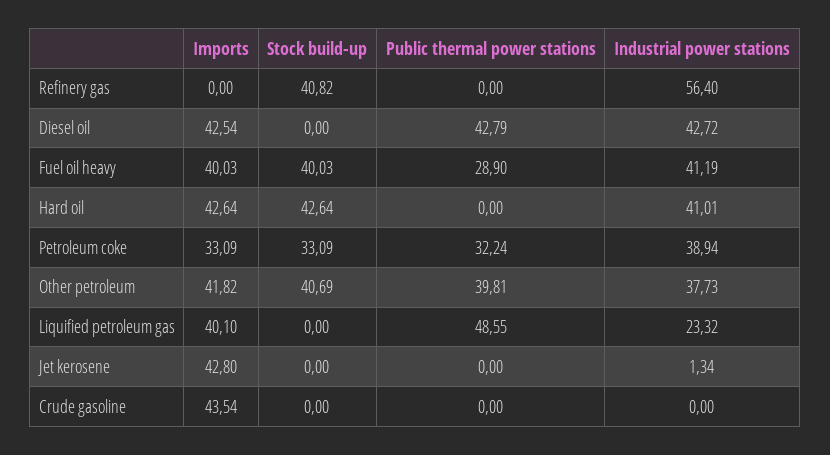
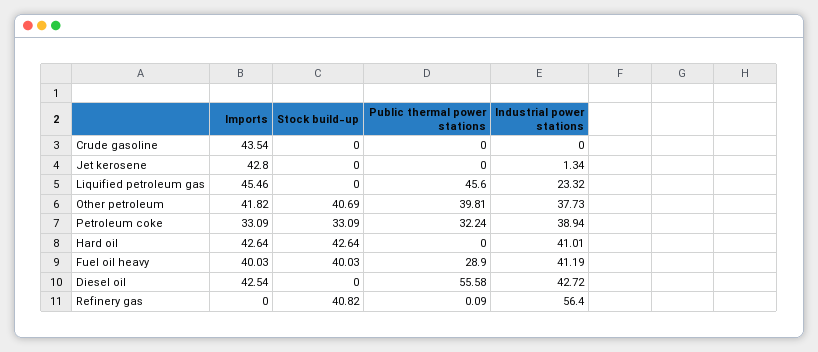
  {
    "Imports": {
      "Refinery gas": 0,
      "Diesel oil": 42.54,
      "Fuel oil heavy": 40.03,
      "Hard oil": 42.64,
      "Petroleum coke": 33.09,
      "Other petroleum": 41.82,
-     "Liquified petroleum gas": 40.1,
+     "Liquified petroleum gas": 45.46,
      "Jet kerosene": 42.8,
      "Crude gasoline": 43.54
    },
    "Stock build-up": {
      "Refinery gas": 40.82,
      "Diesel oil": 0,
      "Fuel oil heavy": 40.03,
      "Hard oil": 42.64,
      "Petroleum coke": 33.09,
      "Other petroleum": 40.69,
      "Liquified petroleum gas": 0,
      "Jet kerosene": 0,
      "Crude gasoline": 0
    },
    "Public thermal power stations": {
-     "Refinery gas": 0,
+     "Refinery gas": 0.09,
-     "Diesel oil": 42.79,
+     "Diesel oil": 55.58,
      "Fuel oil heavy": 28.9,
      "Hard oil": 0,
      "Petroleum coke": 32.24,
      "Other petroleum": 39.81,
-     "Liquified petroleum gas": 48.55,
+     "Liquified petroleum gas": 45.6,
      "Jet kerosene": 0,
      "Crude gasoline": 0
    },
    "Industrial power stations": {
      "Refinery gas": 56.4,
      "Diesel oil": 42.72,
      "Fuel oil heavy": 41.19,
      "Hard oil": 41.01,
      "Petroleum coke": 38.94,
      "Other petroleum": 37.73,
      "Liquified petroleum gas": 23.32,
      "Jet kerosene": 1.34,
      "Crude gasoline": 0
    }
  }

